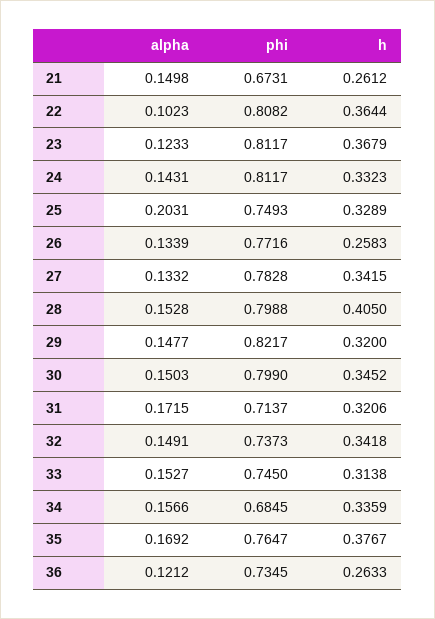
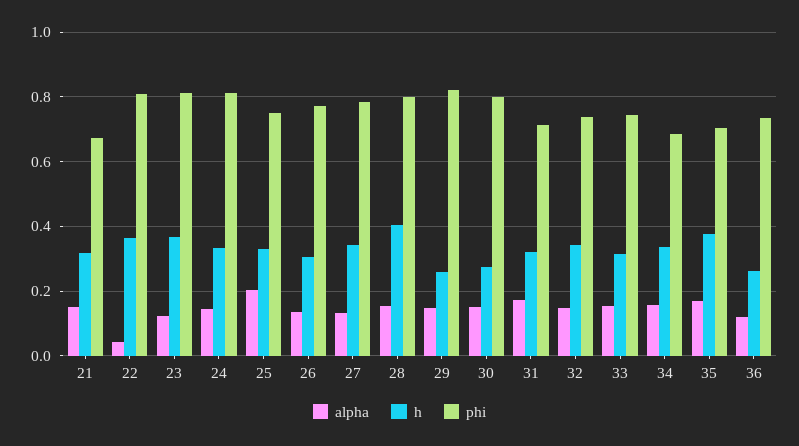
  {
    "alpha": {
      "21": 0.1498,
-     "22": 0.1023,
+     "22": 0.04,
      "23": 0.1233,
      "24": 0.1431,
      "25": 0.2031,
      "26": 0.1339,
      "27": 0.1332,
      "28": 0.1528,
      "29": 0.1477,
      "30": 0.1503,
      "31": 0.1715,
      "32": 0.1491,
      "33": 0.1527,
      "34": 0.1566,
      "35": 0.1692,
      "36": 0.1212
    },
    "phi": {
      "21": 0.6731,
      "22": 0.8082,
      "23": 0.8117,
      "24": 0.8117,
      "25": 0.7493,
      "26": 0.7716,
      "27": 0.7828,
      "28": 0.7988,
      "29": 0.8217,
      "30": 0.799,
      "31": 0.7137,
      "32": 0.7373,
      "33": 0.745,
      "34": 0.6845,
-     "35": 0.7647,
+     "35": 0.7,
      "36": 0.7345
    },
    "h": {
-     "21": 0.2612,
+     "21": 0.32,
      "22": 0.3644,
      "23": 0.3679,
      "24": 0.3323,
      "25": 0.3289,
-     "26": 0.2583,
+     "26": 0.3,
      "27": 0.3415,
      "28": 0.405,
-     "29": 0.32,
+     "29": 0.26,
-     "30": 0.3452,
+     "30": 0.28,
      "31": 0.3206,
      "32": 0.3418,
      "33": 0.3138,
      "34": 0.3359,
      "35": 0.3767,
      "36": 0.2633
    }
  }

